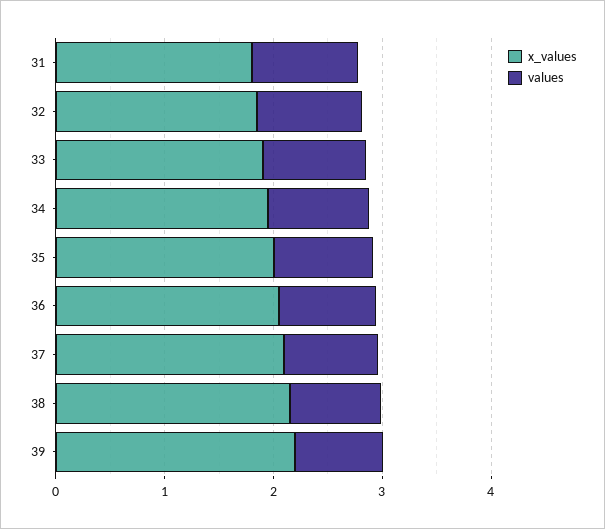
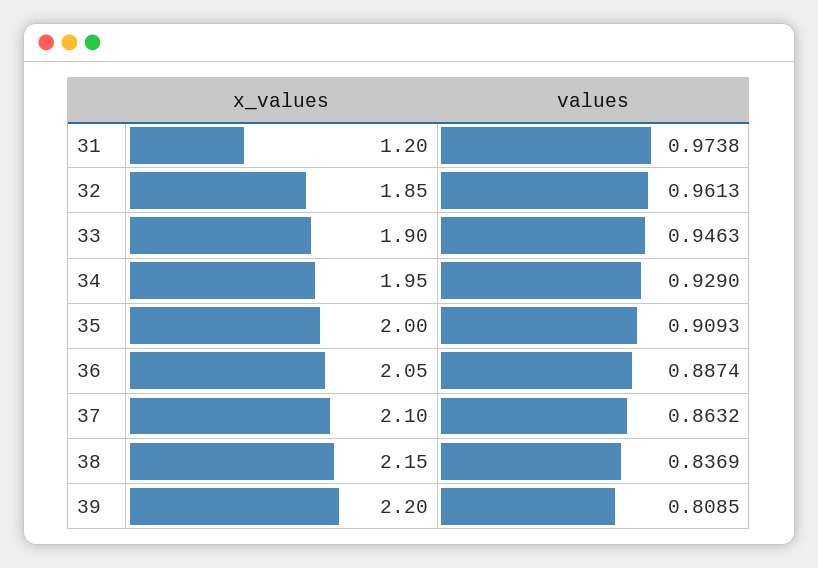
  {
    "x_values": {
-     "31": 1.8,
+     "31": 1.2,
      "32": 1.85,
      "33": 1.9,
      "34": 1.95,
      "35": 2,
      "36": 2.05,
      "37": 2.1,
      "38": 2.15,
      "39": 2.2
    },
    "values": {
      "31": 0.9738,
      "32": 0.9613,
      "33": 0.9463,
      "34": 0.929,
      "35": 0.9093,
      "36": 0.8874,
      "37": 0.8632,
      "38": 0.8369,
      "39": 0.8085
    }
  }

